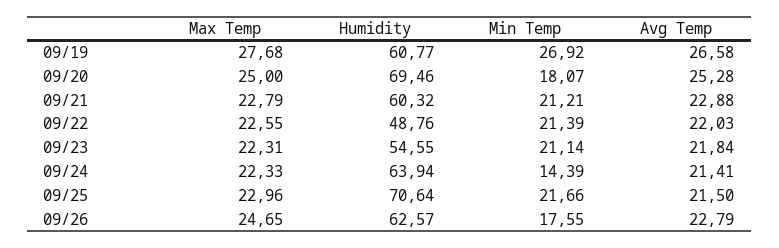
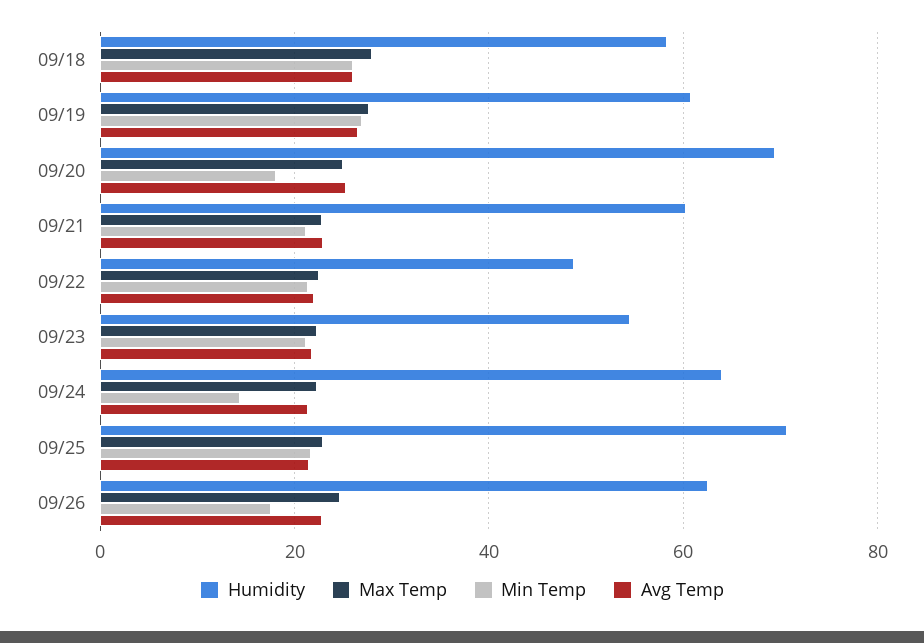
  {
    "Max Temp": {
      "09/19": 27.68,
      "09/20": 25,
      "09/21": 22.79,
      "09/22": 22.55,
      "09/23": 22.31,
      "09/24": 22.33,
      "09/25": 22.96,
-     "09/26": 24.65
+     "09/26": 24.65,
+     "09/18": 28
    },
    "Humidity": {
      "09/19": 60.77,
      "09/20": 69.46,
      "09/21": 60.32,
      "09/22": 48.76,
      "09/23": 54.55,
      "09/24": 63.94,
      "09/25": 70.64,
-     "09/26": 62.57
+     "09/26": 62.57,
+     "09/18": 58
    },
    "Min Temp": {
      "09/19": 26.92,
      "09/20": 18.07,
      "09/21": 21.21,
      "09/22": 21.39,
      "09/23": 21.14,
      "09/24": 14.39,
      "09/25": 21.66,
-     "09/26": 17.55
+     "09/26": 17.55,
+     "09/18": 26
    },
    "Avg Temp": {
      "09/19": 26.58,
      "09/20": 25.28,
      "09/21": 22.88,
      "09/22": 22.03,
      "09/23": 21.84,
      "09/24": 21.41,
      "09/25": 21.5,
-     "09/26": 22.79
+     "09/26": 22.79,
+     "09/18": 26
    }
  }

